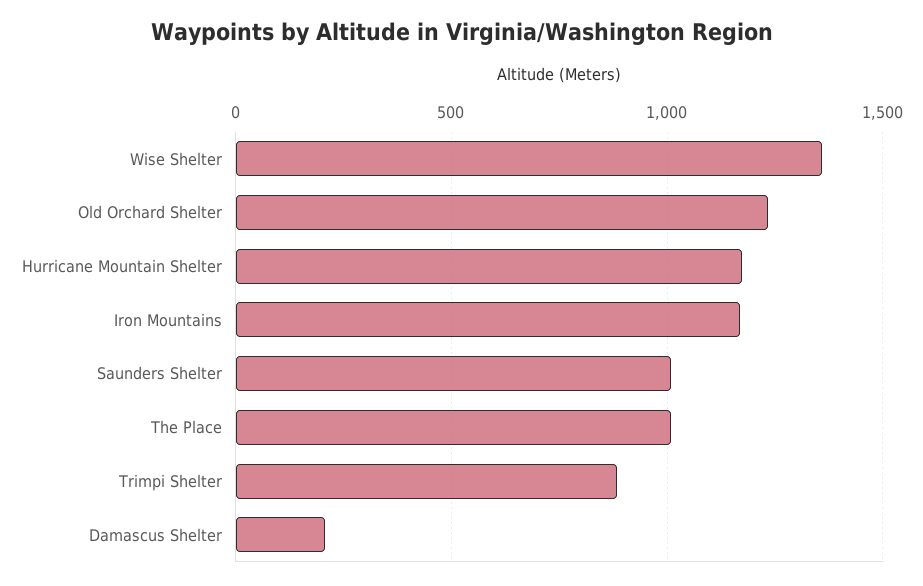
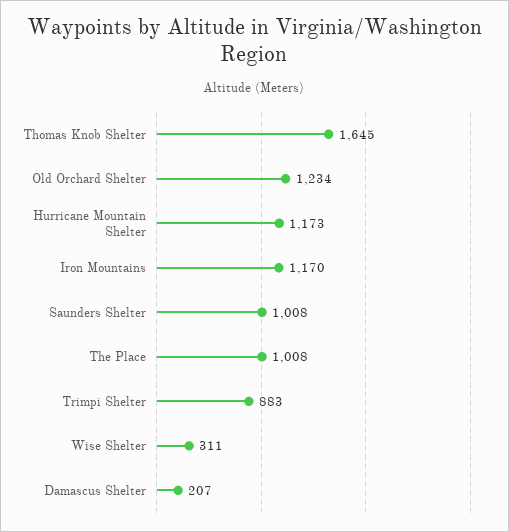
  {
-   "Wise Shelter": 1350,
+   "Wise Shelter": 311,
    "Old Orchard Shelter": 1234,
    "Hurricane Mountain Shelter": 1173,
    "Iron Mountains": 1170,
    "Saunders Shelter": 1008,
    "The Place": 1008,
    "Trimpi Shelter": 883,
-   "Damascus Shelter": 207
+   "Damascus Shelter": 207,
+   "Thomas Knob Shelter": 1645
  }

